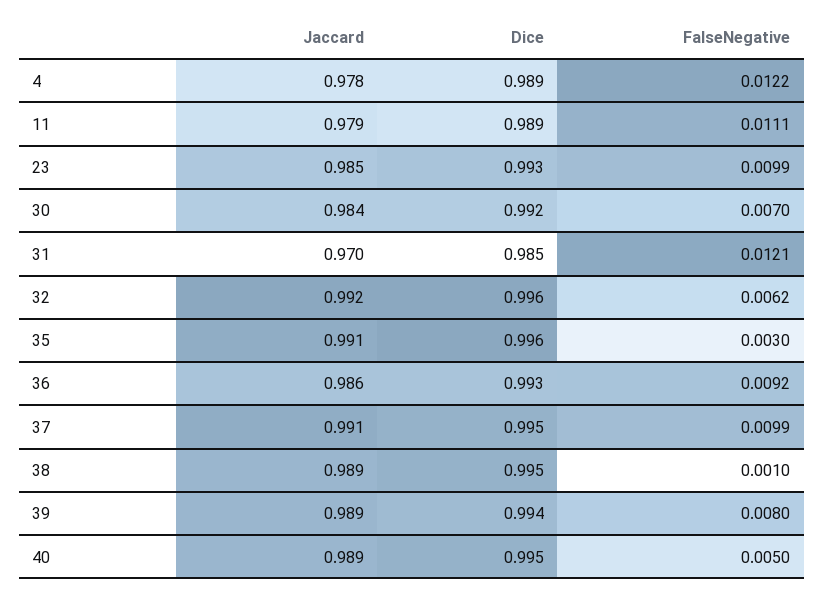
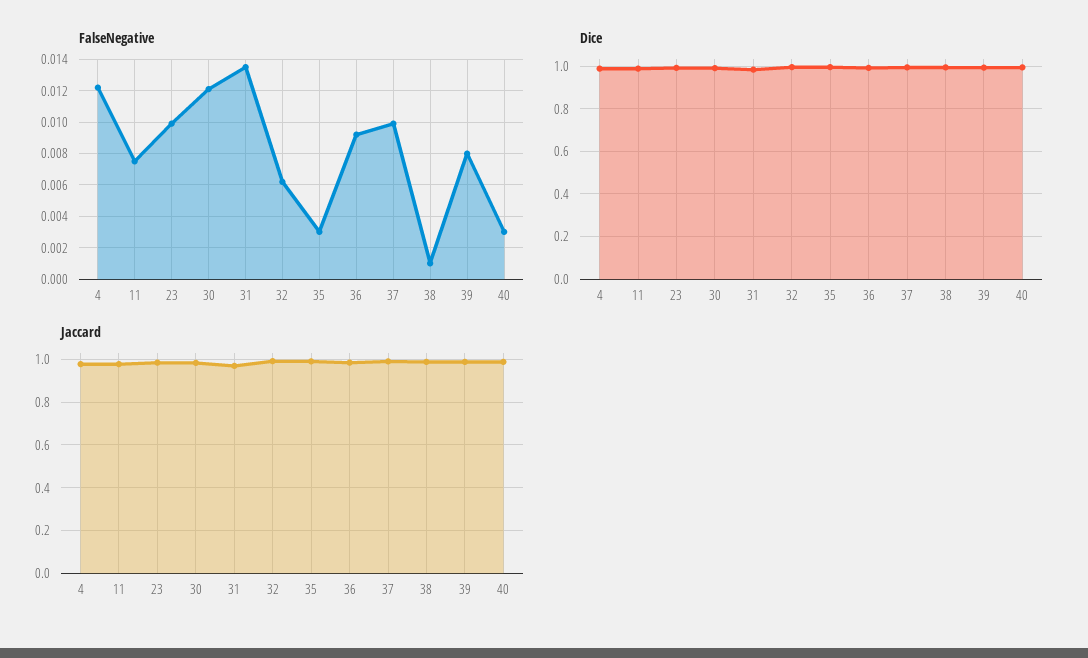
  {
    "Jaccard": {
      "4": 0.978,
      "11": 0.979,
      "23": 0.985,
      "30": 0.984,
      "31": 0.97,
      "32": 0.992,
      "35": 0.991,
      "36": 0.986,
      "37": 0.991,
      "38": 0.989,
      "39": 0.989,
      "40": 0.989
    },
    "Dice": {
      "4": 0.989,
      "11": 0.989,
      "23": 0.993,
      "30": 0.992,
      "31": 0.985,
      "32": 0.996,
      "35": 0.996,
      "36": 0.993,
      "37": 0.995,
      "38": 0.995,
      "39": 0.994,
      "40": 0.995
    },
    "FalseNegative": {
      "4": 0.0122,
-     "11": 0.0111,
+     "11": 0.0075,
      "23": 0.0099,
-     "30": 0.007,
+     "30": 0.012,
-     "31": 0.0121,
+     "31": 0.0135,
      "32": 0.0062,
      "35": 0.003,
      "36": 0.0092,
      "37": 0.0099,
      "38": 0.001,
      "39": 0.008,
-     "40": 0.005
+     "40": 0.003
    }
  }

